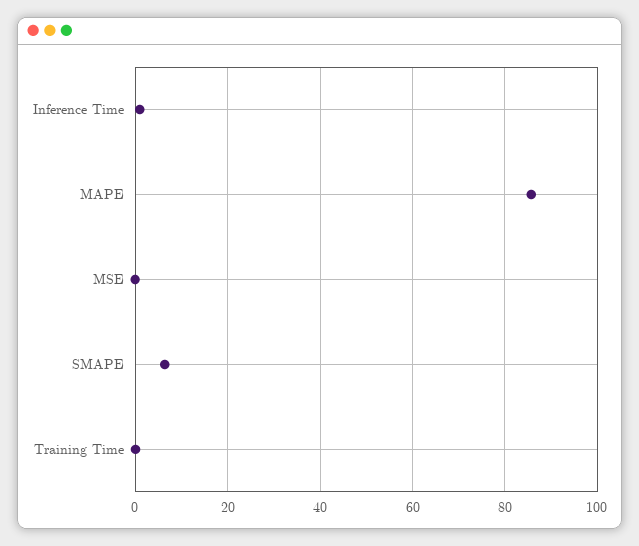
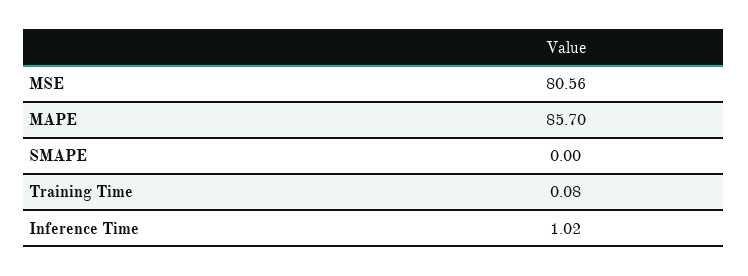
  {
    "Inference Time": 1.02,
    "MAPE": 85.7,
-   "MSE": 0,
+   "MSE": 80.56,
-   "SMAPE": 6,
+   "SMAPE": 0,
    "Training Time": 0.08
  }

